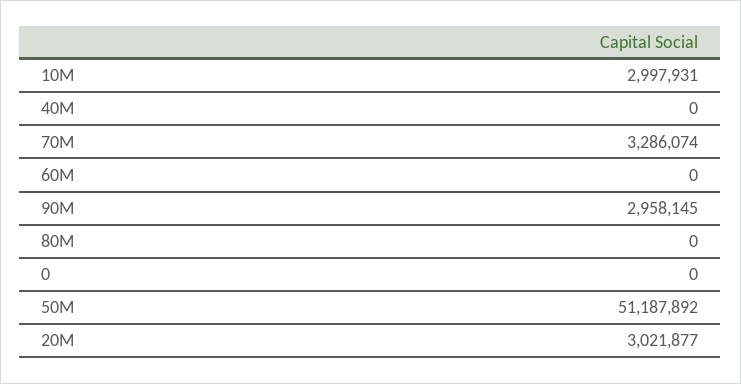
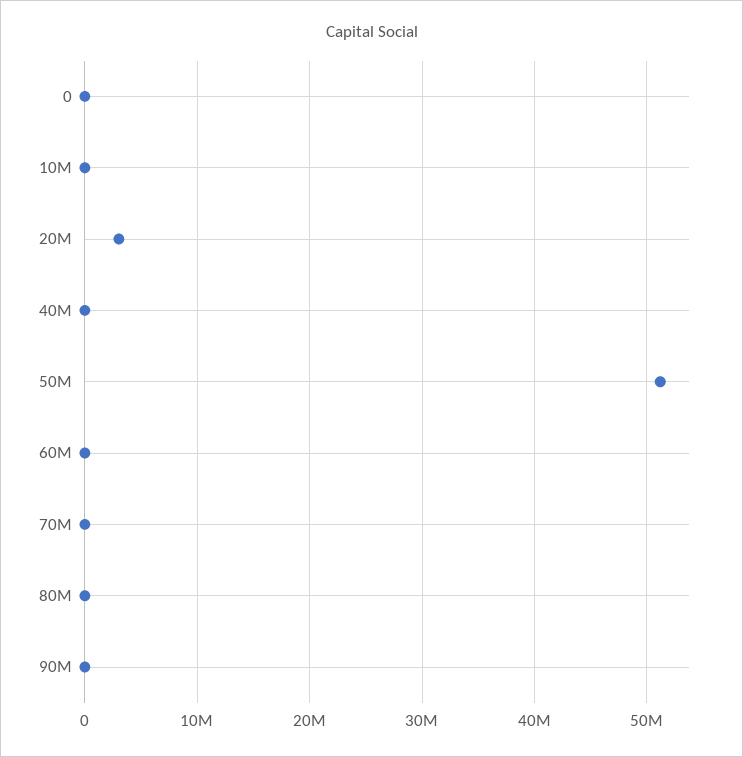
  {
-   "10M": 2997931,
+   "10M": 0,
    "40M": 0,
-   "70M": 3286074,
+   "70M": 0,
    "60M": 0,
-   "90M": 2958145,
+   "90M": 0,
    "80M": 0,
    "0": 0,
    "50M": 51187892,
    "20M": 3021877
  }

